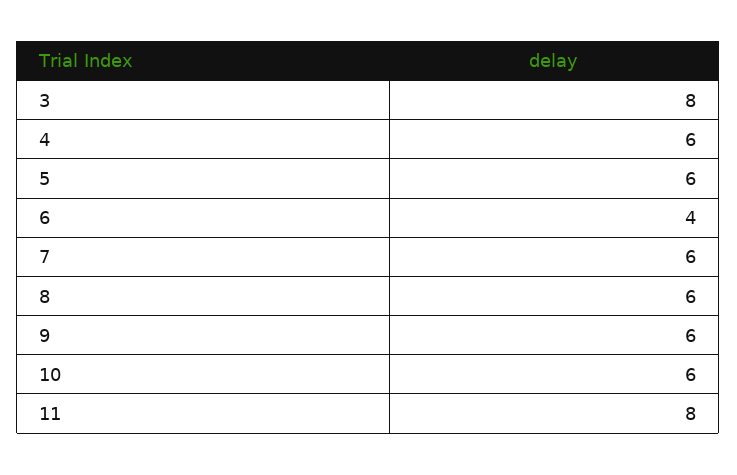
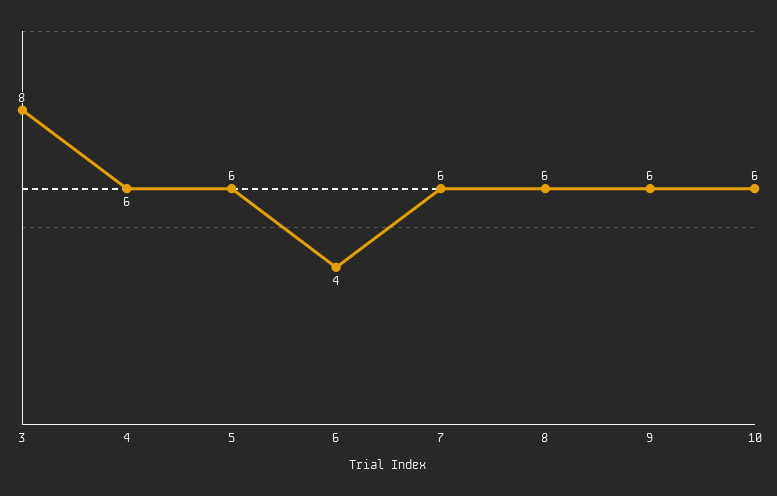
  {
    "3": 8,
    "4": 6,
    "5": 6,
    "6": 4,
    "7": 6,
    "8": 6,
    "9": 6,
-   "10": 6,
+   "10": 6
-   "11": 8
  }

